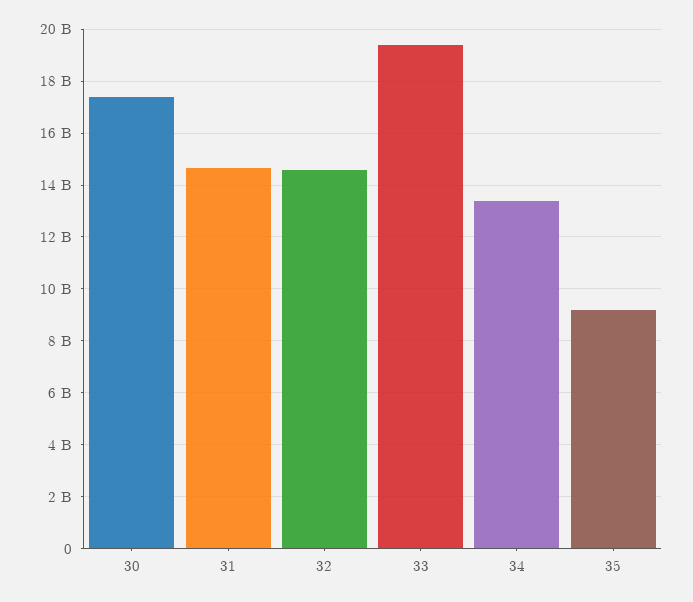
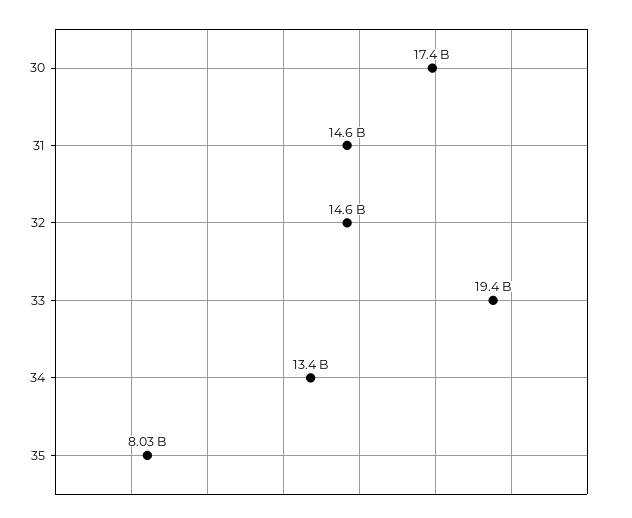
  {
    "30": 17400000000,
    "31": 14600000000,
    "32": 14600000000,
    "33": 19400000000,
    "34": 13400000000,
-   "35": 9250000000
+   "35": 8030000000
  }

